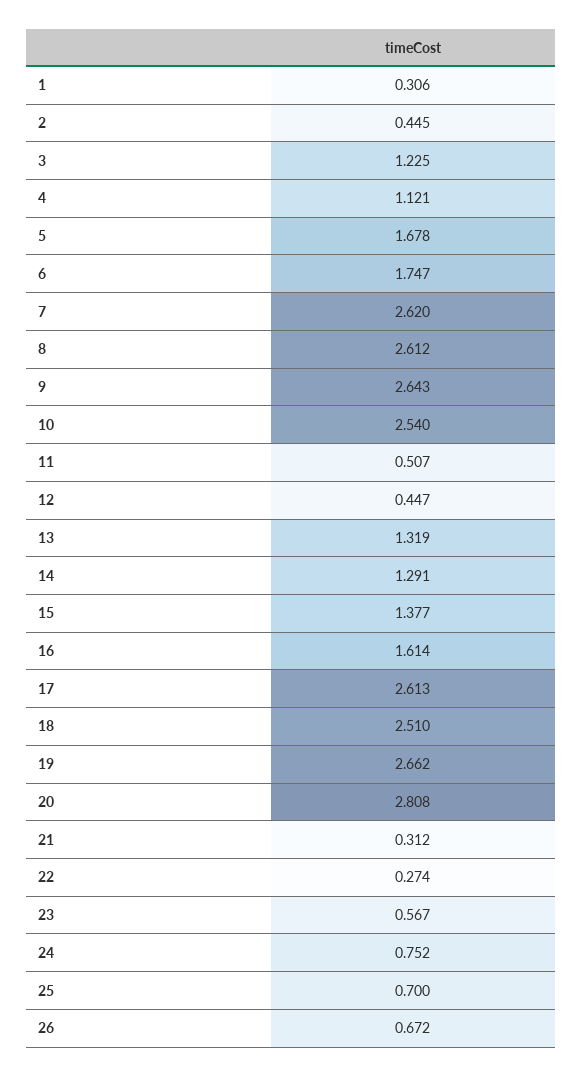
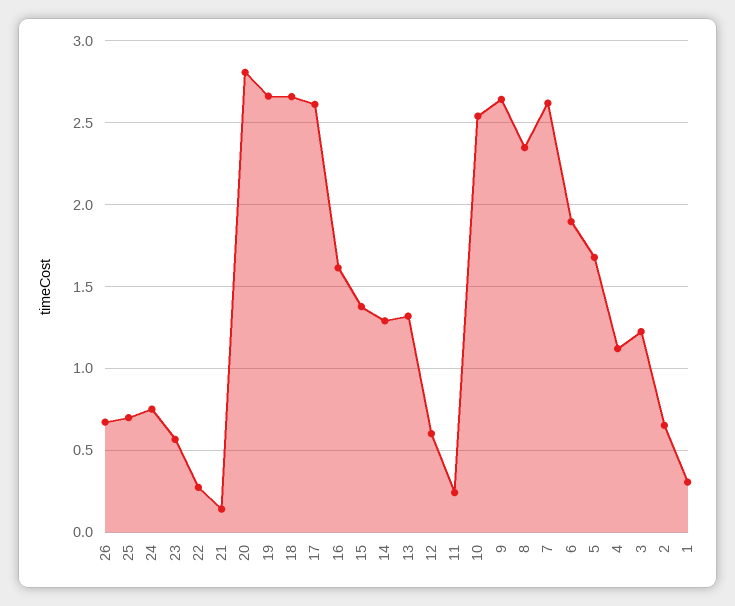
  {
    "1": 0.306,
-   "2": 0.445,
+   "2": 0.65,
    "3": 1.225,
    "4": 1.121,
    "5": 1.678,
-   "6": 1.747,
+   "6": 1.9,
    "7": 2.62,
-   "8": 2.612,
+   "8": 2.35,
    "9": 2.643,
    "10": 2.54,
-   "11": 0.507,
+   "11": 0.25,
-   "12": 0.447,
+   "12": 0.6,
    "13": 1.319,
    "14": 1.291,
    "15": 1.377,
    "16": 1.614,
    "17": 2.613,
-   "18": 2.51,
+   "18": 2.65,
    "19": 2.662,
    "20": 2.808,
-   "21": 0.312,
+   "21": 0.15,
    "22": 0.274,
    "23": 0.567,
    "24": 0.752,
    "25": 0.7,
    "26": 0.672
  }

